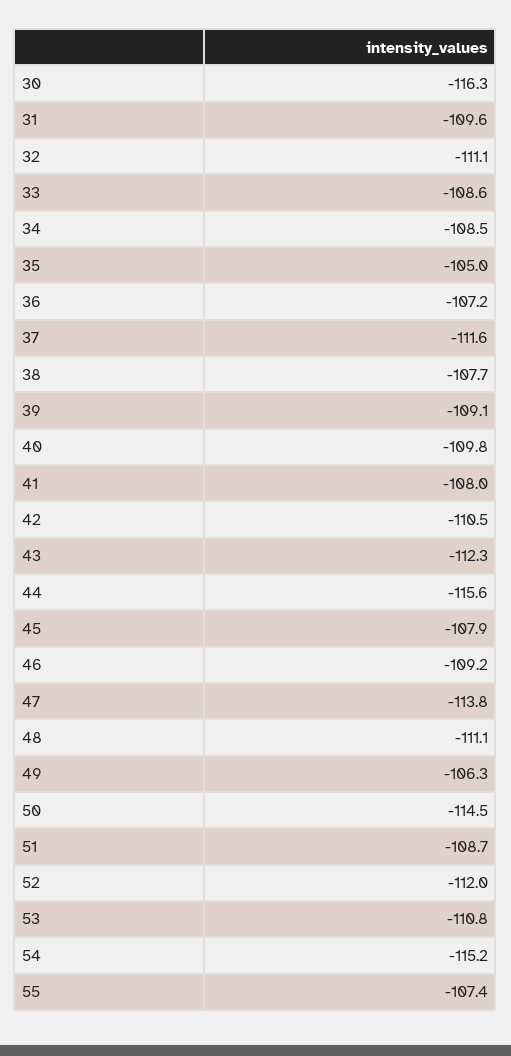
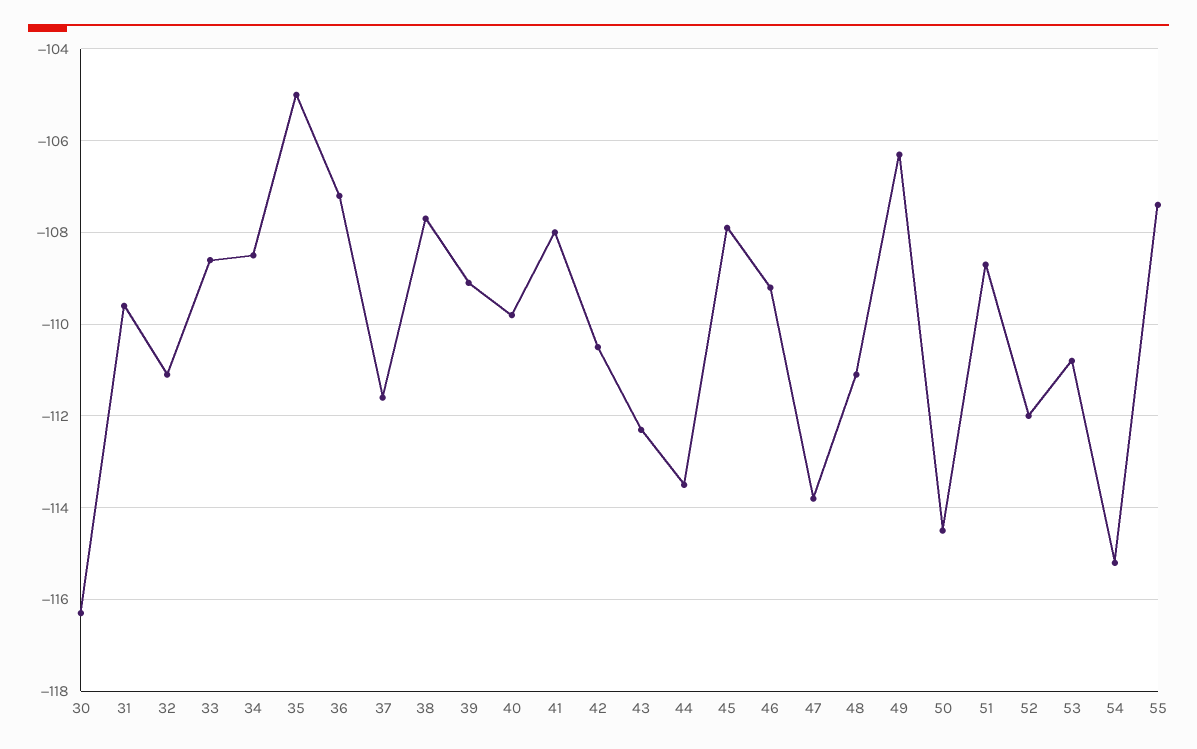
  {
    "30": -116.3,
    "31": -109.6,
    "32": -111.1,
    "33": -108.6,
    "34": -108.5,
    "35": -105,
    "36": -107.2,
    "37": -111.6,
    "38": -107.7,
    "39": -109.1,
    "40": -109.8,
    "41": -108,
    "42": -110.5,
    "43": -112.3,
-   "44": -115.6,
+   "44": -113.5,
    "45": -107.9,
    "46": -109.2,
    "47": -113.8,
    "48": -111.1,
    "49": -106.3,
    "50": -114.5,
    "51": -108.7,
    "52": -112,
    "53": -110.8,
    "54": -115.2,
    "55": -107.4
  }

